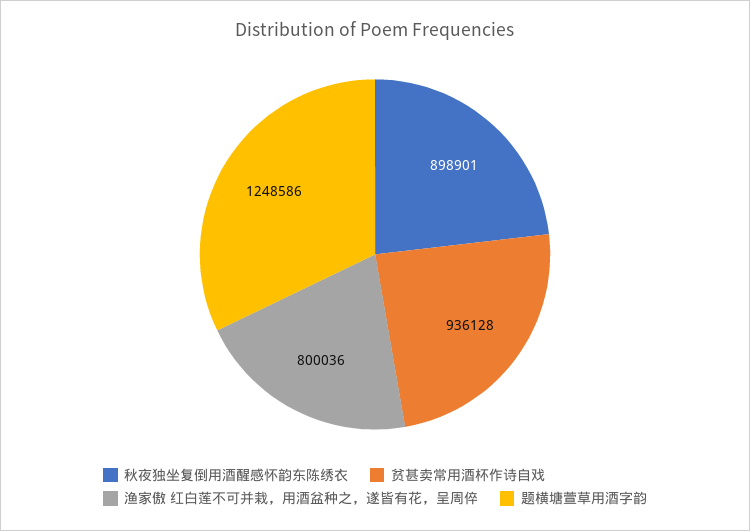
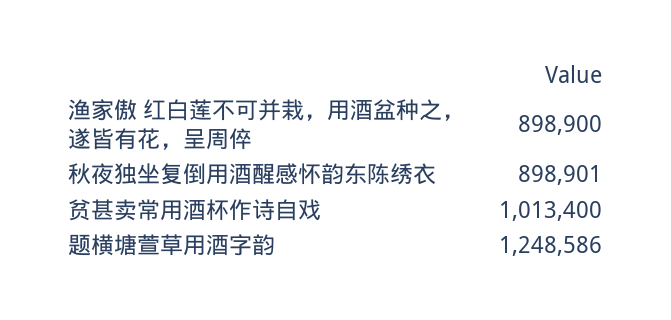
  {
    "秋夜独坐复倒用酒醒感怀韵东陈绣衣": 898901,
-   "贫甚卖常用酒杯作诗自戏": 936128,
+   "贫甚卖常用酒杯作诗自戏": 1013400,
-   "渔家傲 红白莲不可并栽，用酒盆种之，遂皆有花，呈周倅": 800036,
+   "渔家傲 红白莲不可并栽，用酒盆种之，遂皆有花，呈周倅": 898900,
    "题横塘萱草用酒字韵": 1248586
  }

